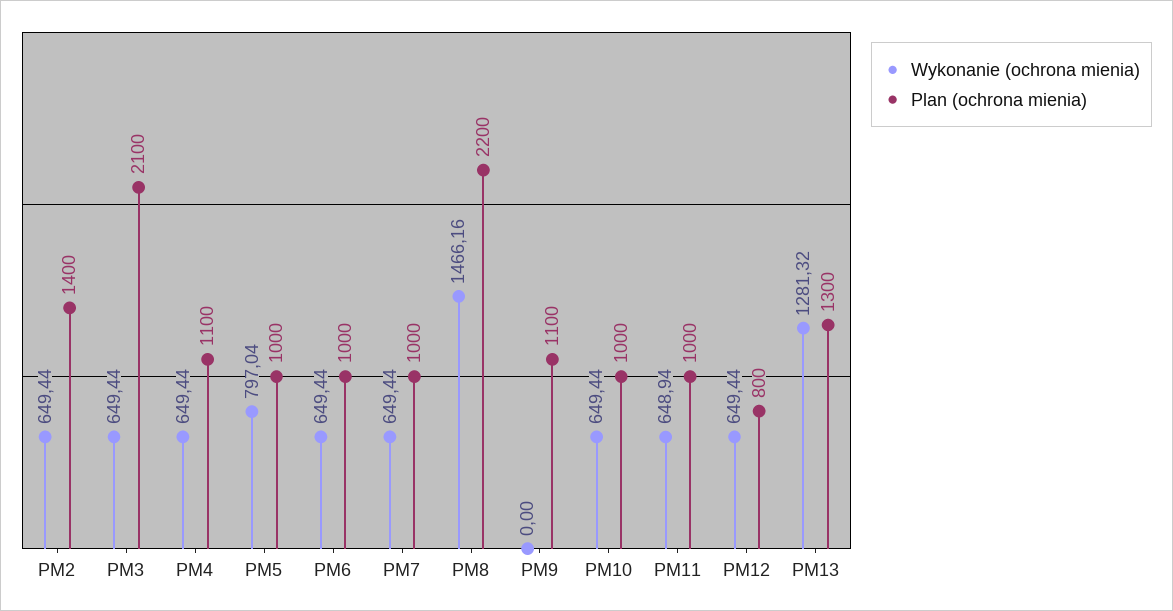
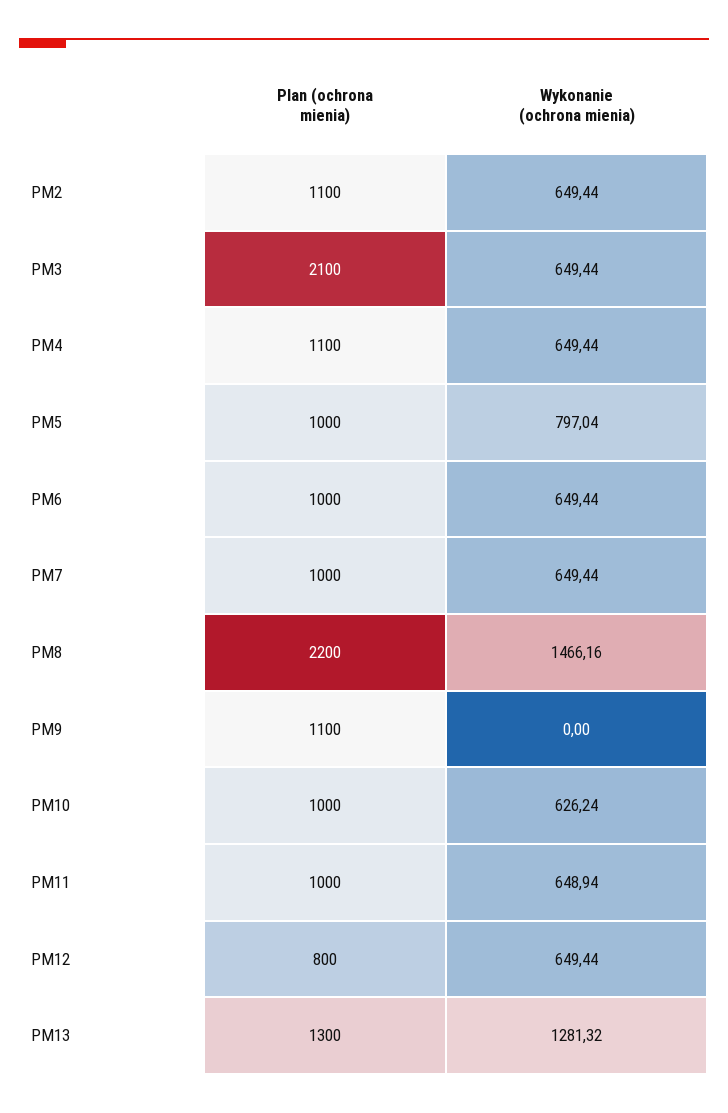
  {
    "Wykonanie (ochrona mienia)": {
      "PM2": 649.44,
      "PM3": 649.44,
      "PM4": 649.44,
      "PM5": 797.04,
      "PM6": 649.44,
      "PM7": 649.44,
      "PM8": 1466.16,
      "PM9": 0,
-     "PM10": 649.44,
+     "PM10": 626.24,
      "PM11": 648.94,
      "PM12": 649.44,
      "PM13": 1281.32
    },
    "Plan (ochrona mienia)": {
-     "PM2": 1400,
+     "PM2": 1100,
      "PM3": 2100,
      "PM4": 1100,
      "PM5": 1000,
      "PM6": 1000,
      "PM7": 1000,
      "PM8": 2200,
      "PM9": 1100,
      "PM10": 1000,
      "PM11": 1000,
      "PM12": 800,
      "PM13": 1300
    }
  }

